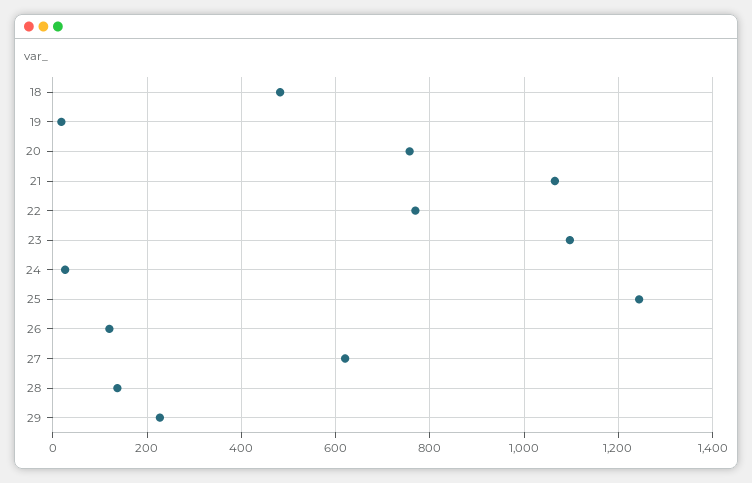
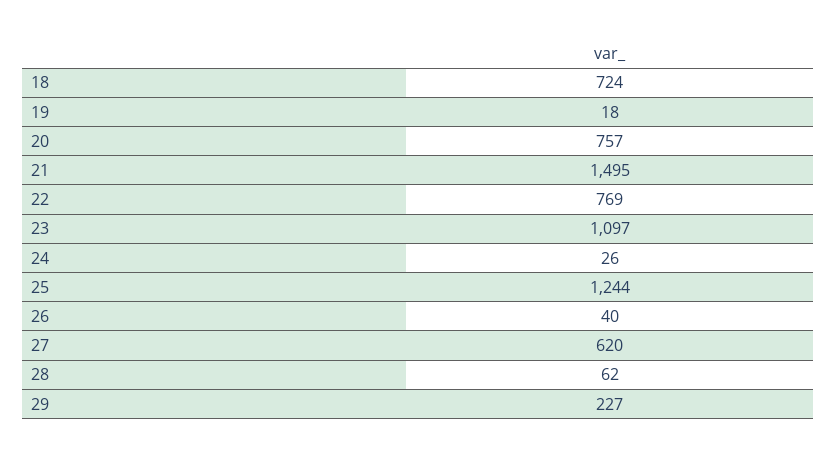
  {
-   "18": 480,
+   "18": 724,
    "19": 18,
    "20": 757,
-   "21": 1060,
+   "21": 1495,
    "22": 769,
    "23": 1097,
    "24": 26,
    "25": 1244,
-   "26": 120,
+   "26": 40,
    "27": 620,
-   "28": 140,
+   "28": 62,
    "29": 227
  }

